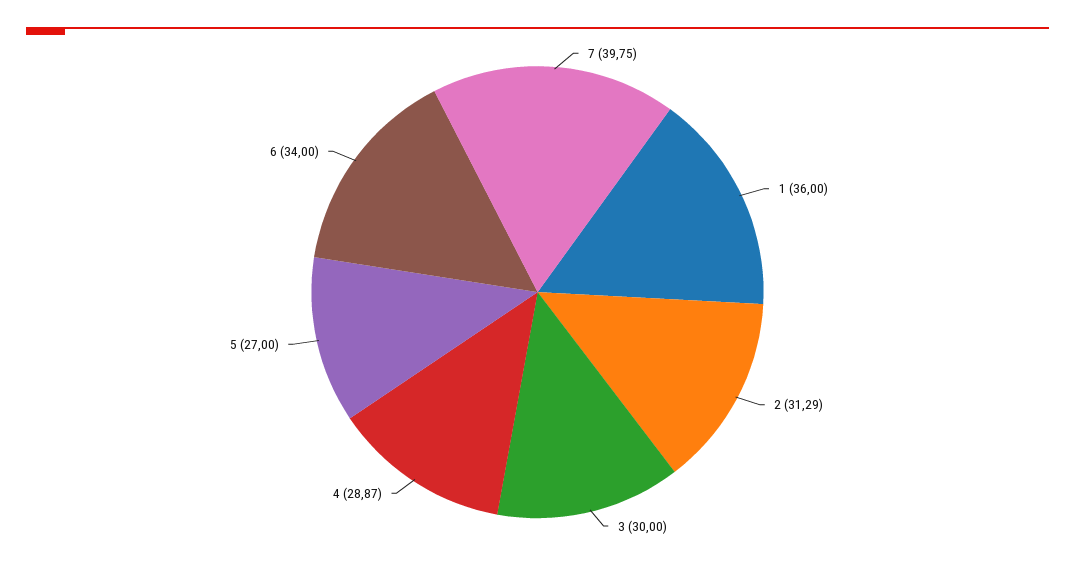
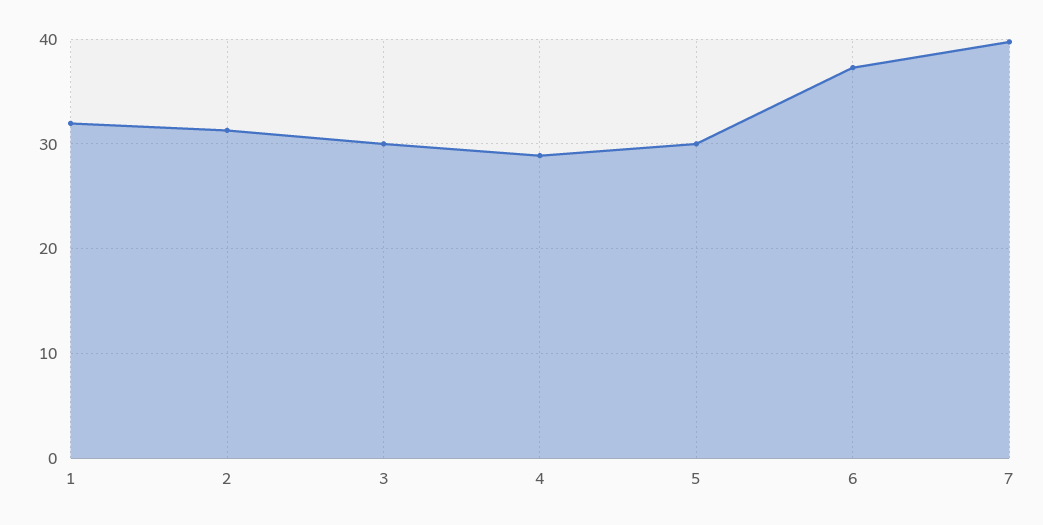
  {
    "7": 39.75,
-   "1": 36,
+   "1": 32,
    "2": 31.29,
    "3": 30,
    "4": 28.87,
-   "5": 27,
+   "5": 30,
-   "6": 34
+   "6": 37
  }

